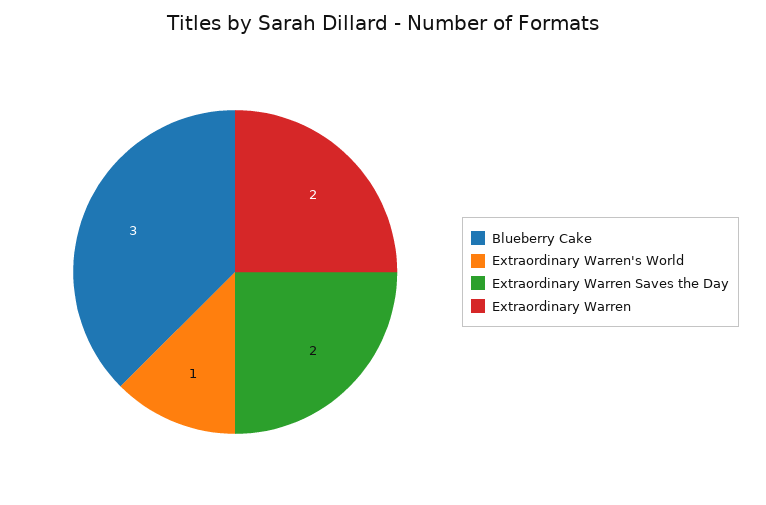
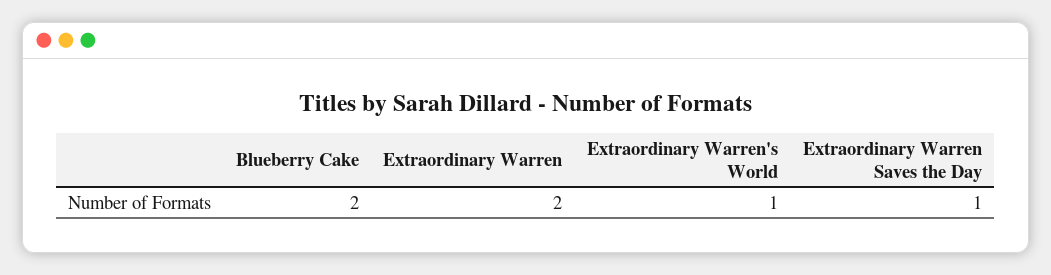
  {
-   "Blueberry Cake": 3,
+   "Blueberry Cake": 2,
    "Extraordinary Warren's World": 1,
-   "Extraordinary Warren Saves the Day": 2,
+   "Extraordinary Warren Saves the Day": 1,
    "Extraordinary Warren": 2
  }

